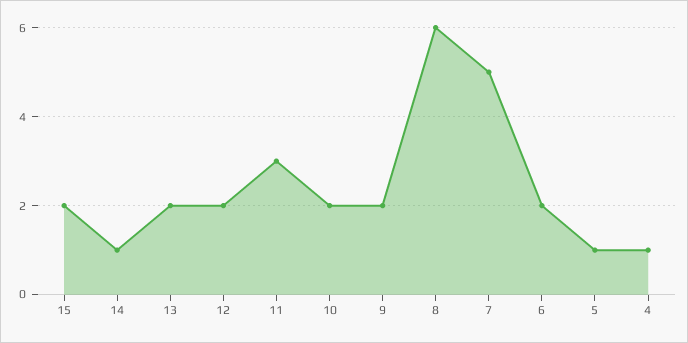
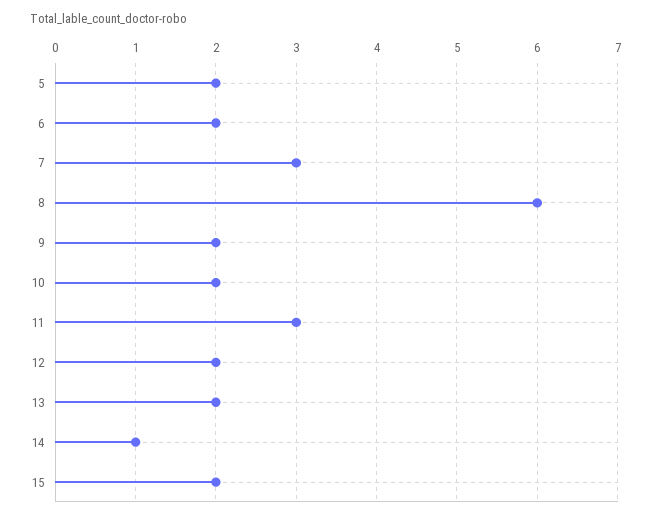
  {
    "15": 2,
    "14": 1,
    "13": 2,
    "12": 2,
    "11": 3,
    "10": 2,
    "9": 2,
    "8": 6,
-   "7": 5,
+   "7": 3,
    "6": 2,
-   "5": 1,
+   "5": 2
-   "4": 1
  }

